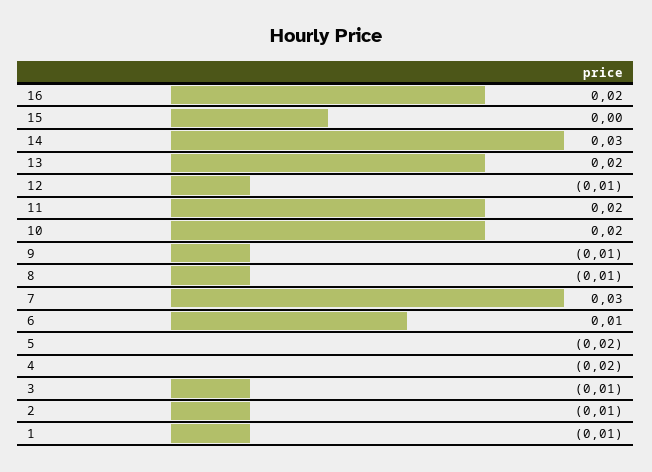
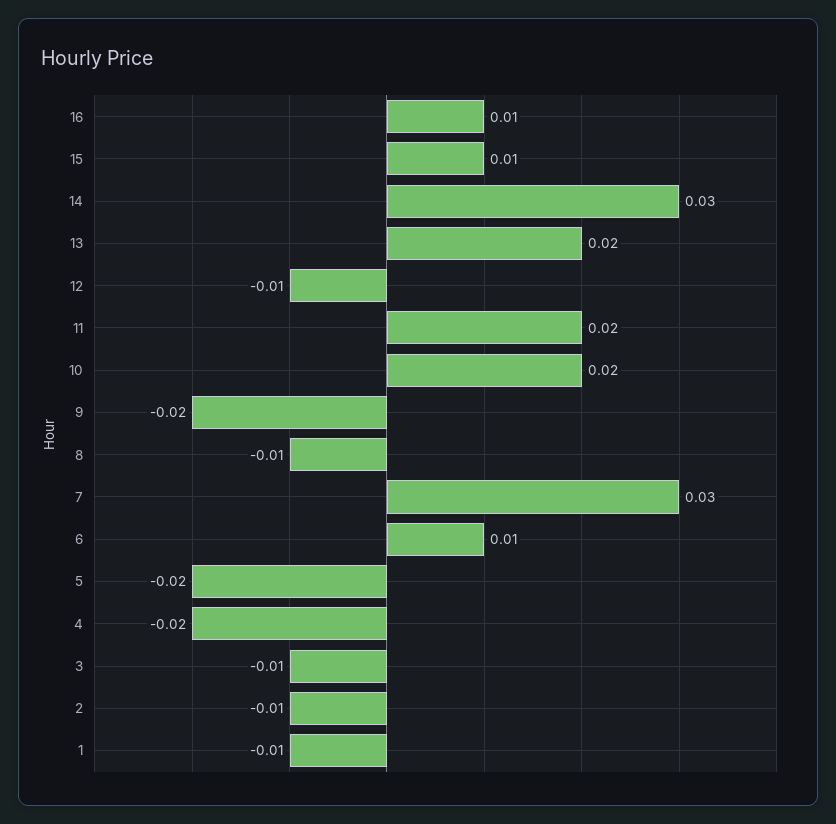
  {
-   "16": 0.02,
+   "16": 0.01,
-   "15": 0,
+   "15": 0.01,
    "14": 0.03,
    "13": 0.02,
    "12": -0.01,
    "11": 0.02,
    "10": 0.02,
-   "9": -0.01,
+   "9": -0.02,
    "8": -0.01,
    "7": 0.03,
    "6": 0.01,
    "5": -0.02,
    "4": -0.02,
    "3": -0.01,
    "2": -0.01,
    "1": -0.01
  }

